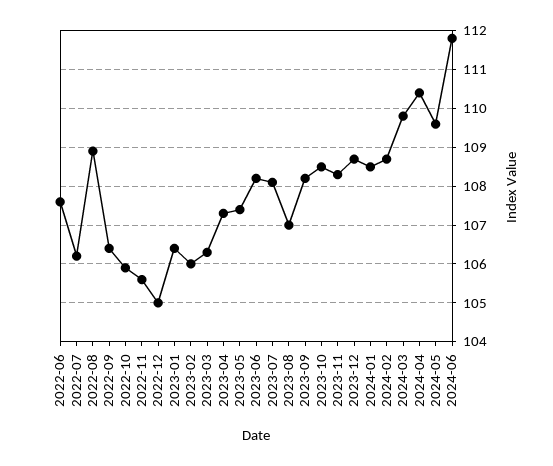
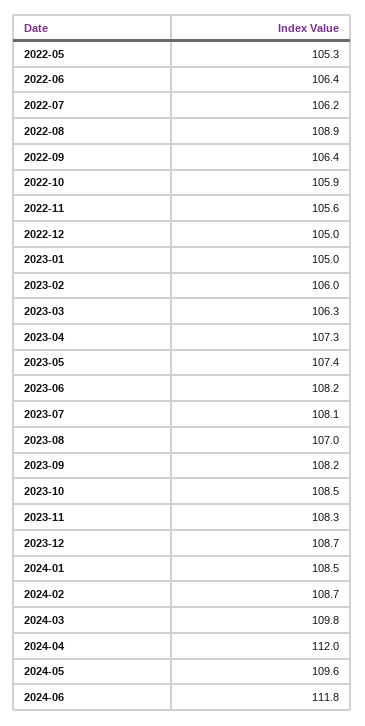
  {
-   "2022-06": 107.5,
+   "2022-06": 106.4,
    "2022-07": 106.2,
    "2022-08": 108.9,
    "2022-09": 106.4,
    "2022-10": 105.9,
    "2022-11": 105.6,
    "2022-12": 105,
-   "2023-01": 106.5,
+   "2023-01": 105,
    "2023-02": 106,
    "2023-03": 106.3,
    "2023-04": 107.3,
    "2023-05": 107.4,
    "2023-06": 108.2,
    "2023-07": 108.1,
    "2023-08": 107,
    "2023-09": 108.2,
    "2023-10": 108.5,
    "2023-11": 108.3,
    "2023-12": 108.7,
    "2024-01": 108.5,
    "2024-02": 108.7,
    "2024-03": 109.8,
-   "2024-04": 110.5,
+   "2024-04": 112,
    "2024-05": 109.6,
-   "2024-06": 111.8
+   "2024-06": 111.8,
+   "2022-05": 105.3
  }

